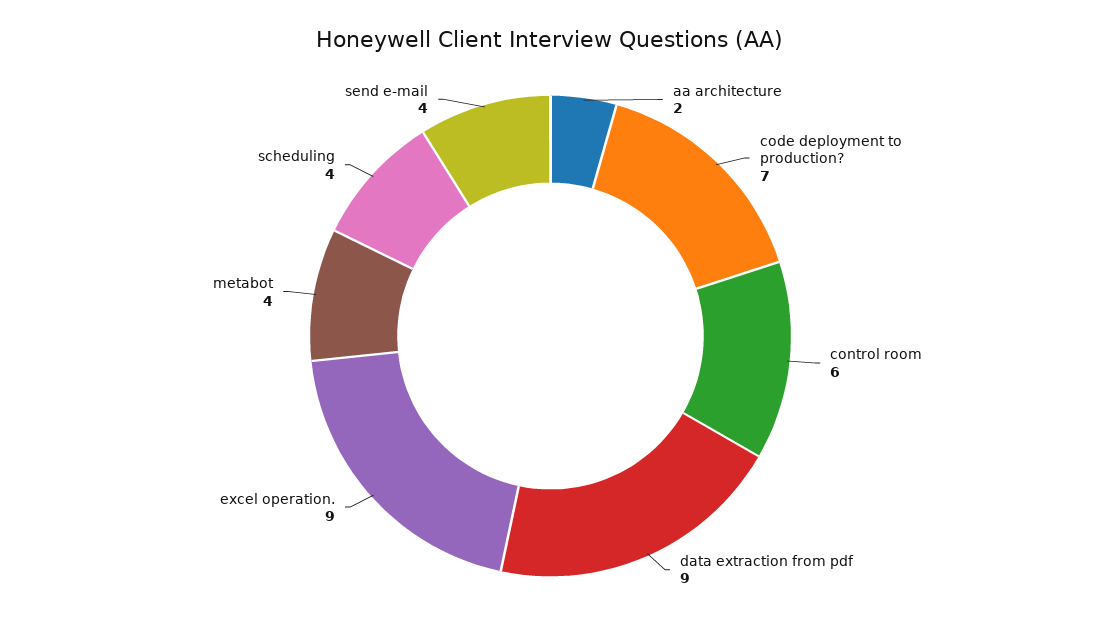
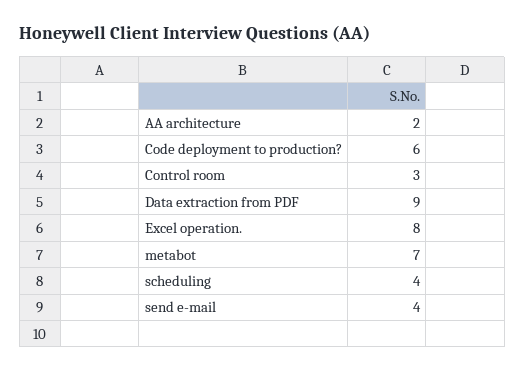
  {
    "aa architecture": 2,
-   "code deployment to production?": 7,
+   "code deployment to production?": 6,
-   "control room": 6,
+   "control room": 3,
    "data extraction from pdf": 9,
-   "excel operation.": 9,
+   "excel operation.": 8,
-   "metabot": 4,
+   "metabot": 7,
    "scheduling": 4,
    "send e-mail": 4
  }

